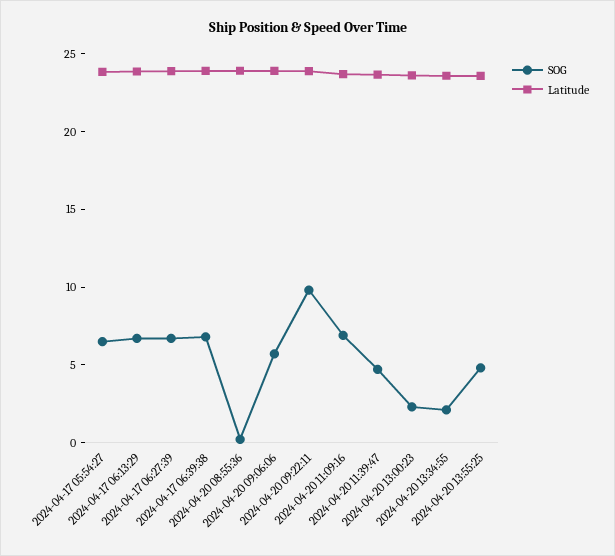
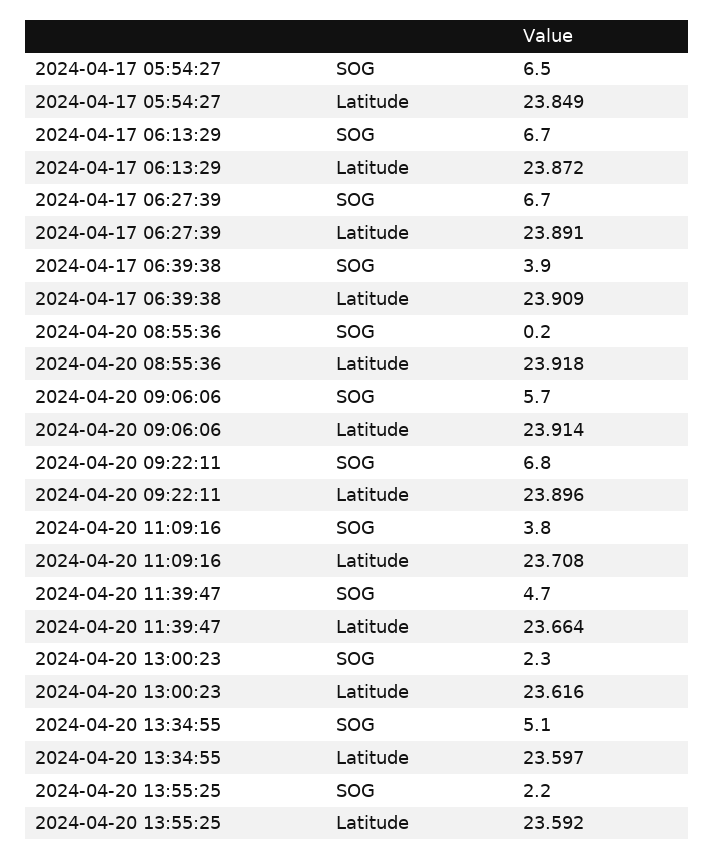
  {
    "SOG": {
      "2024-04-17 05:54:27": 6.5,
      "2024-04-17 06:13:29": 6.7,
      "2024-04-17 06:27:39": 6.7,
-     "2024-04-17 06:39:38": 7,
+     "2024-04-17 06:39:38": 3.9,
      "2024-04-20 08:55:36": 0.2,
      "2024-04-20 09:06:06": 5.7,
-     "2024-04-20 09:22:11": 10,
+     "2024-04-20 09:22:11": 6.8,
-     "2024-04-20 11:09:16": 7,
+     "2024-04-20 11:09:16": 3.8,
      "2024-04-20 11:39:47": 4.7,
      "2024-04-20 13:00:23": 2.3,
-     "2024-04-20 13:34:55": 2,
+     "2024-04-20 13:34:55": 5.1,
-     "2024-04-20 13:55:25": 5
+     "2024-04-20 13:55:25": 2.2
    },
    "Latitude": {
      "2024-04-17 05:54:27": 23.849,
      "2024-04-17 06:13:29": 23.872,
      "2024-04-17 06:27:39": 23.891,
      "2024-04-17 06:39:38": 23.909,
      "2024-04-20 08:55:36": 23.918,
      "2024-04-20 09:06:06": 23.914,
      "2024-04-20 09:22:11": 23.896,
      "2024-04-20 11:09:16": 23.708,
      "2024-04-20 11:39:47": 23.664,
      "2024-04-20 13:00:23": 23.616,
      "2024-04-20 13:34:55": 23.597,
      "2024-04-20 13:55:25": 23.592
    }
  }

